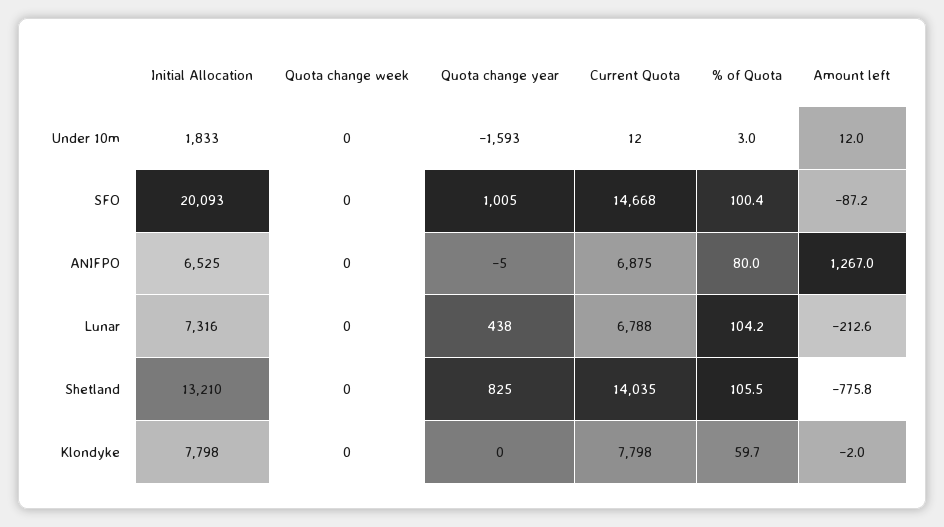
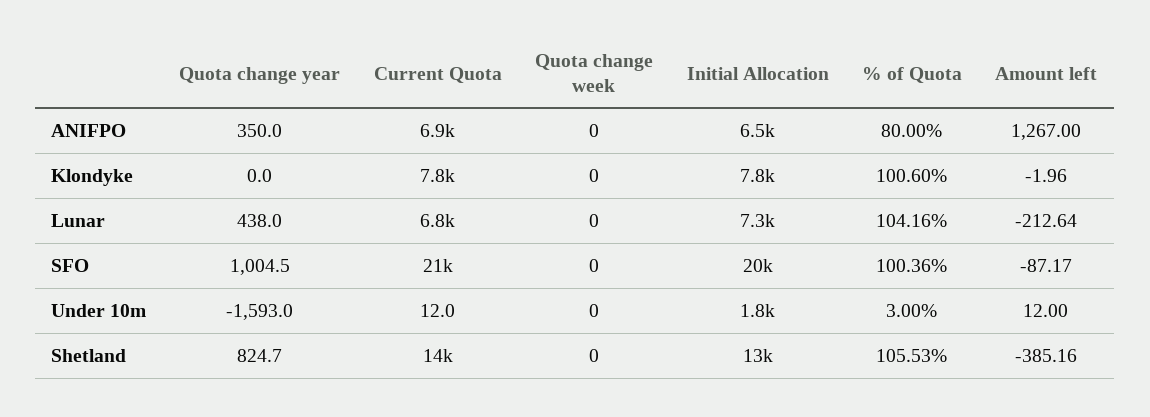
  {
    "Initial Allocation": {
      "Under 10m": 1833,
      "SFO": 20093,
      "ANIFPO": 6525,
      "Lunar": 7316,
      "Shetland": 13210,
      "Klondyke": 7798
    },
    "Quota change week": {
      "Under 10m": 0,
      "SFO": 0,
      "ANIFPO": 0,
      "Lunar": 0,
      "Shetland": 0,
      "Klondyke": 0
    },
    "Quota change year": {
      "Under 10m": -1593,
      "SFO": 1004.5,
-     "ANIFPO": -5,
+     "ANIFPO": 350,
      "Lunar": 438,
      "Shetland": 824.7,
      "Klondyke": 0
    },
    "Current Quota": {
      "Under 10m": 12,
-     "SFO": 14668,
+     "SFO": 21000,
      "ANIFPO": 6875,
      "Lunar": 6788,
      "Shetland": 14035,
      "Klondyke": 7798
    },
    "% of Quota": {
      "Under 10m": 3,
      "SFO": 100.36,
      "ANIFPO": 80,
      "Lunar": 104.16,
      "Shetland": 105.53,
-     "Klondyke": 59.7
+     "Klondyke": 100.6
    },
    "Amount left": {
      "Under 10m": 12,
      "SFO": -87.17,
      "ANIFPO": 1267,
      "Lunar": -212.64,
-     "Shetland": -775.8,
+     "Shetland": -385.16,
      "Klondyke": -1.96
    }
  }

